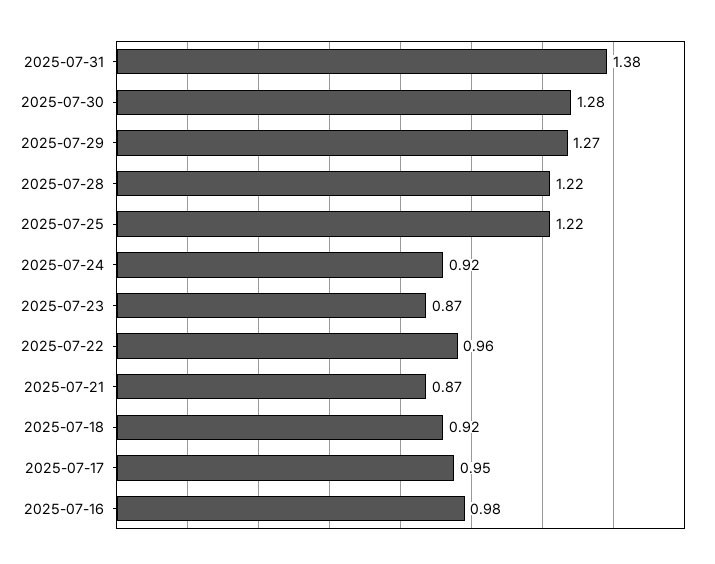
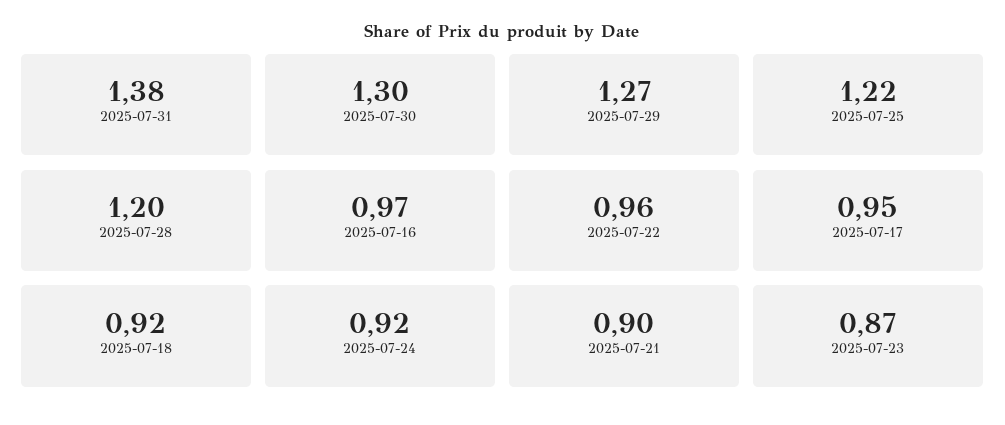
  {
    "2025-07-31": 1.38,
-   "2025-07-30": 1.28,
+   "2025-07-30": 1.3,
    "2025-07-29": 1.27,
-   "2025-07-28": 1.22,
+   "2025-07-28": 1.2,
    "2025-07-25": 1.22,
    "2025-07-24": 0.92,
    "2025-07-23": 0.87,
    "2025-07-22": 0.96,
-   "2025-07-21": 0.87,
+   "2025-07-21": 0.9,
    "2025-07-18": 0.92,
    "2025-07-17": 0.95,
-   "2025-07-16": 0.98
+   "2025-07-16": 0.97
  }

